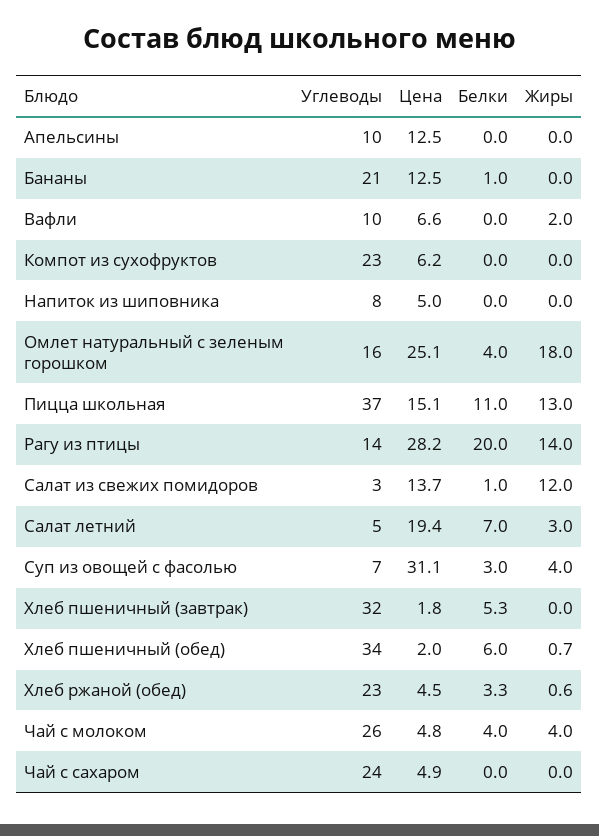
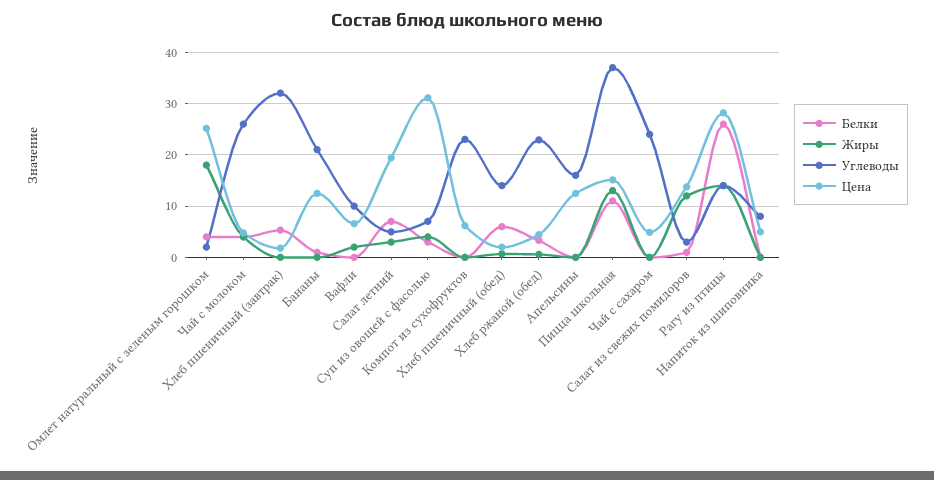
  {
    "Углеводы": {
-     "Апельсины": 10,
+     "Апельсины": 16,
      "Бананы": 21,
      "Вафли": 10,
      "Компот из сухофруктов": 23,
      "Напиток из шиповника": 8,
-     "Омлет натуральный с зеленым горошком": 16,
+     "Омлет натуральный с зеленым горошком": 2,
      "Пицца школьная": 37,
      "Рагу из птицы": 14,
      "Салат из свежих помидоров": 3,
      "Салат летний": 5,
      "Суп из овощей с фасолью": 7,
      "Хлеб пшеничный (завтрак)": 32,
-     "Хлеб пшеничный (обед)": 34,
+     "Хлеб пшеничный (обед)": 14,
      "Хлеб ржаной (обед)": 23,
      "Чай с молоком": 26,
      "Чай с сахаром": 24
    },
    "Цена": {
      "Апельсины": 12.5,
      "Бананы": 12.5,
      "Вафли": 6.6,
      "Компот из сухофруктов": 6.2,
      "Напиток из шиповника": 5,
      "Омлет натуральный с зеленым горошком": 25.1,
      "Пицца школьная": 15.1,
      "Рагу из птицы": 28.2,
      "Салат из свежих помидоров": 13.7,
      "Салат летний": 19.4,
      "Суп из овощей с фасолью": 31.1,
      "Хлеб пшеничный (завтрак)": 1.8,
      "Хлеб пшеничный (обед)": 2,
      "Хлеб ржаной (обед)": 4.5,
      "Чай с молоком": 4.8,
      "Чай с сахаром": 4.9
    },
    "Белки": {
      "Апельсины": 0,
      "Бананы": 1,
      "Вафли": 0,
      "Компот из сухофруктов": 0,
      "Напиток из шиповника": 0,
      "Омлет натуральный с зеленым горошком": 4,
      "Пицца школьная": 11,
-     "Рагу из птицы": 20,
+     "Рагу из птицы": 26,
      "Салат из свежих помидоров": 1,
      "Салат летний": 7,
      "Суп из овощей с фасолью": 3,
      "Хлеб пшеничный (завтрак)": 5.3,
      "Хлеб пшеничный (обед)": 6,
      "Хлеб ржаной (обед)": 3.3,
      "Чай с молоком": 4,
      "Чай с сахаром": 0
    },
    "Жиры": {
      "Апельсины": 0,
      "Бананы": 0,
      "Вафли": 2,
      "Компот из сухофруктов": 0,
      "Напиток из шиповника": 0,
      "Омлет натуральный с зеленым горошком": 18,
      "Пицца школьная": 13,
      "Рагу из птицы": 14,
      "Салат из свежих помидоров": 12,
      "Салат летний": 3,
      "Суп из овощей с фасолью": 4,
      "Хлеб пшеничный (завтрак)": 0,
      "Хлеб пшеничный (обед)": 0.7,
      "Хлеб ржаной (обед)": 0.6,
      "Чай с молоком": 4,
      "Чай с сахаром": 0
    }
  }

